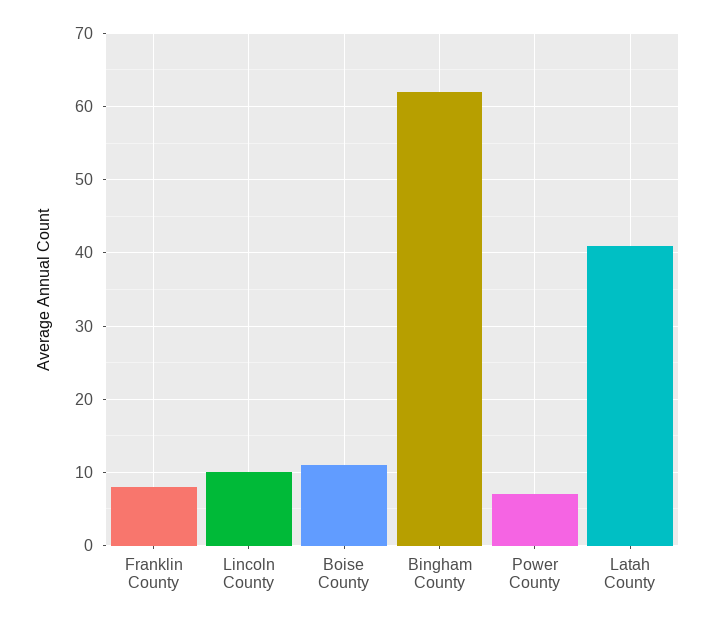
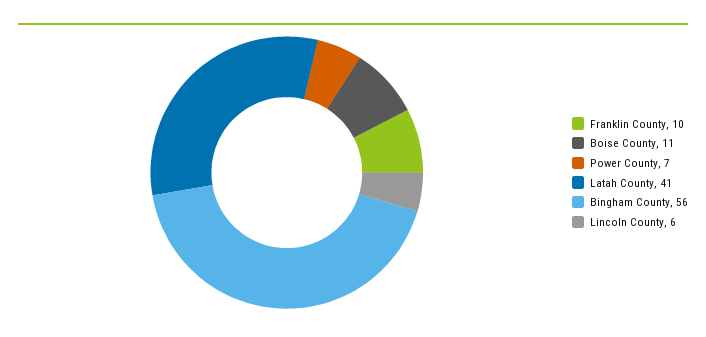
  {
-   "Franklin County": 8,
+   "Franklin County": 10,
-   "Lincoln County": 10,
+   "Lincoln County": 6,
    "Boise County": 11,
-   "Bingham County": 62,
+   "Bingham County": 56,
    "Power County": 7,
    "Latah County": 41
  }

